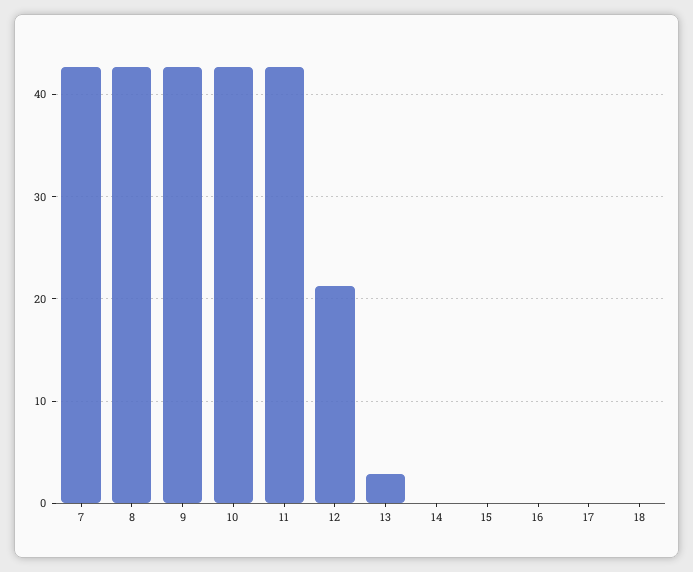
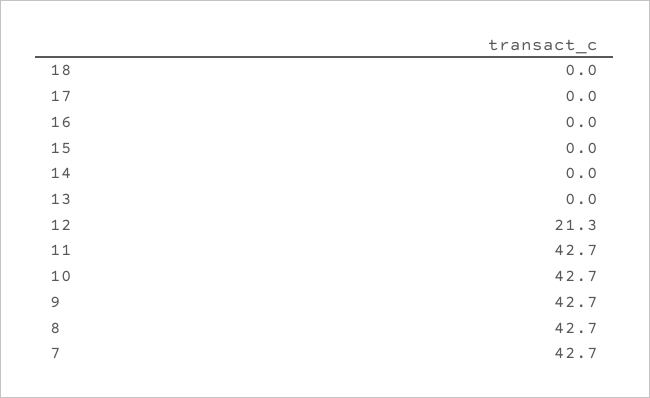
  {
    "7": 42.7,
    "8": 42.7,
    "9": 42.7,
    "10": 42.7,
    "11": 42.7,
    "12": 21.3,
-   "13": 3,
+   "13": 0,
    "14": 0,
    "15": 0,
    "16": 0,
    "17": 0,
    "18": 0
  }

